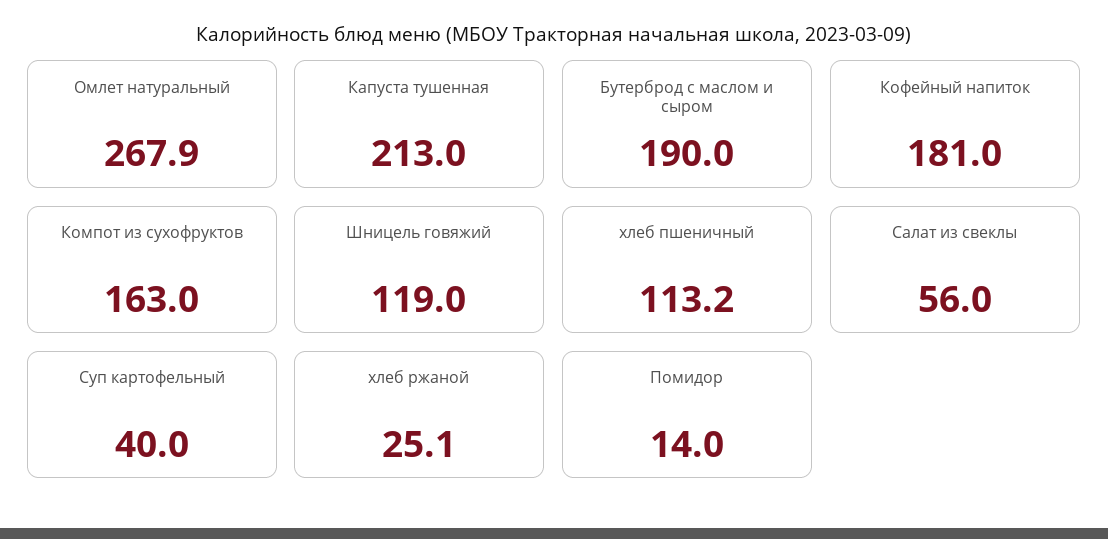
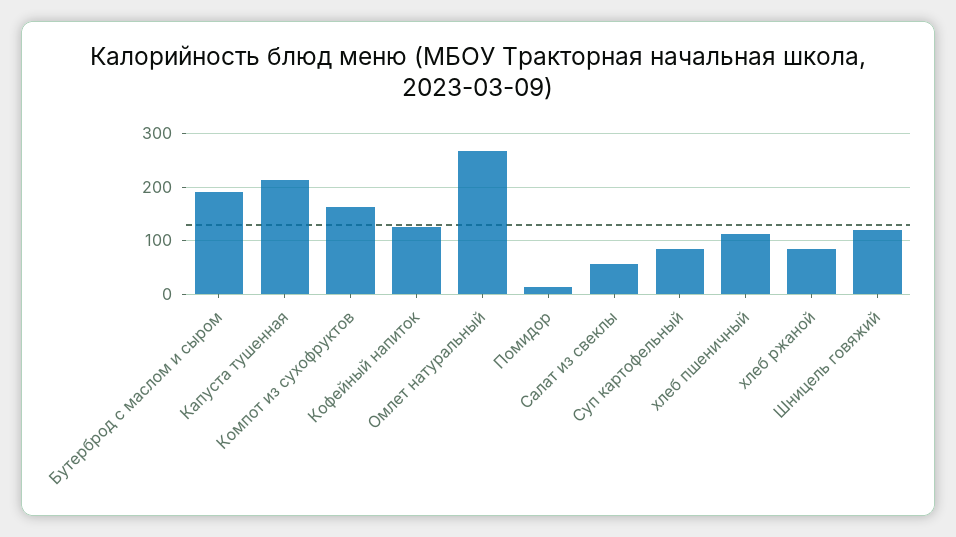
  {
    "Омлет натуральный": 267.9,
    "Капуста тушенная": 213,
    "Бутерброд с маслом и сыром": 190,
-   "Кофейный напиток": 181,
+   "Кофейный напиток": 120,
    "Компот из сухофруктов": 163,
    "Шницель говяжий": 119,
    "хлеб пшеничный": 113.2,
    "Салат из свеклы": 56,
-   "Суп картофельный": 40,
+   "Суп картофельный": 80,
-   "хлеб ржаной": 25.1,
+   "хлеб ржаной": 80,
    "Помидор": 14
  }

